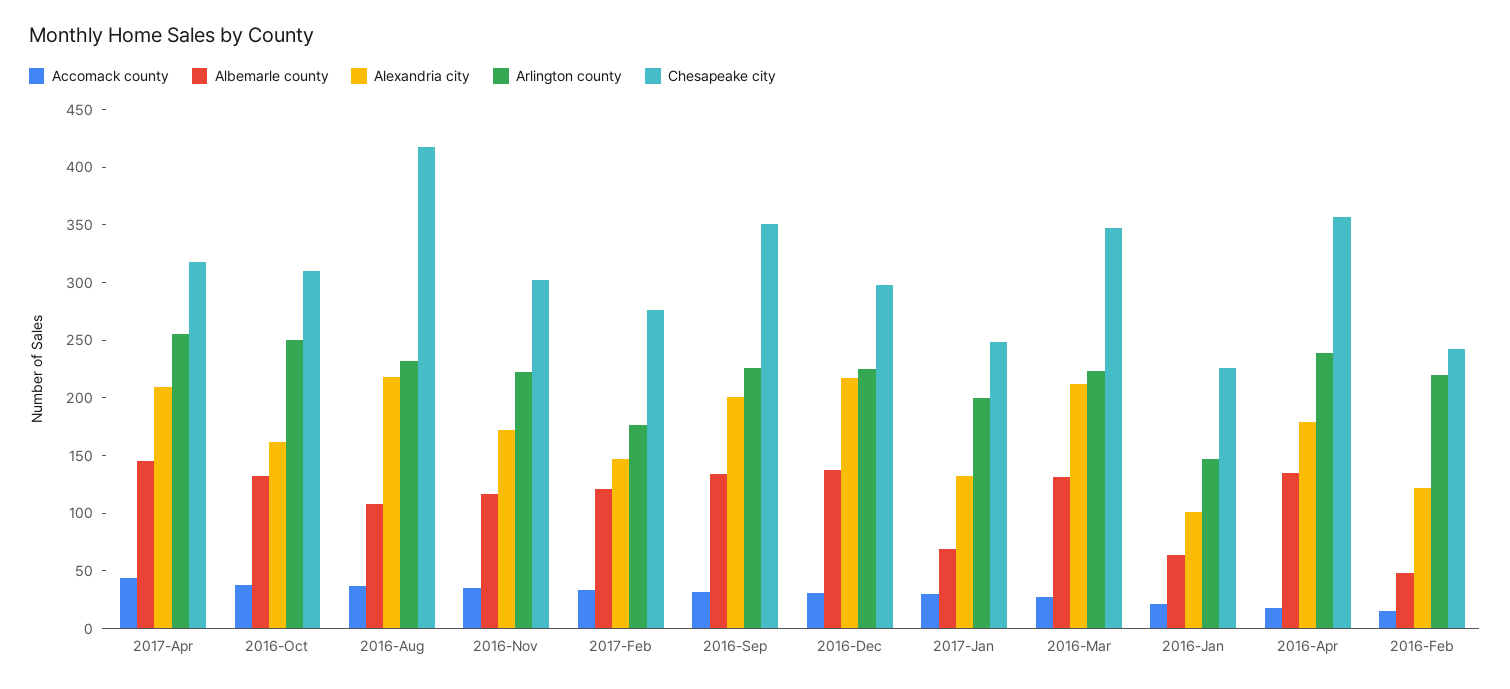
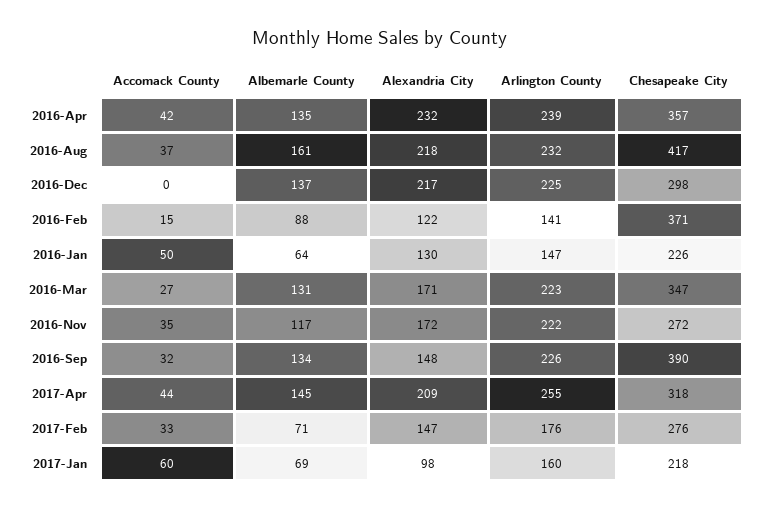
  {
    "Accomack county": {
      "2017-Apr": 44,
-     "2016-Oct": 40,
      "2016-Aug": 37,
      "2016-Nov": 35,
      "2017-Feb": 33,
      "2016-Sep": 32,
-     "2016-Dec": 30,
+     "2016-Dec": 0,
-     "2017-Jan": 30,
+     "2017-Jan": 60,
      "2016-Mar": 27,
-     "2016-Jan": 20,
+     "2016-Jan": 50,
-     "2016-Apr": 20,
+     "2016-Apr": 42,
      "2016-Feb": 15
    },
    "Albemarle county": {
      "2017-Apr": 145,
-     "2016-Oct": 130,
-     "2016-Aug": 110,
+     "2016-Aug": 161,
      "2016-Nov": 117,
-     "2017-Feb": 120,
+     "2017-Feb": 71,
      "2016-Sep": 134,
      "2016-Dec": 137,
      "2017-Jan": 69,
      "2016-Mar": 131,
      "2016-Jan": 64,
      "2016-Apr": 135,
-     "2016-Feb": 50
+     "2016-Feb": 88
    },
    "Alexandria city": {
      "2017-Apr": 209,
-     "2016-Oct": 160,
      "2016-Aug": 218,
      "2016-Nov": 172,
      "2017-Feb": 147,
-     "2016-Sep": 200,
+     "2016-Sep": 148,
      "2016-Dec": 217,
-     "2017-Jan": 130,
+     "2017-Jan": 98,
-     "2016-Mar": 210,
+     "2016-Mar": 171,
-     "2016-Jan": 100,
+     "2016-Jan": 130,
-     "2016-Apr": 180,
+     "2016-Apr": 232,
      "2016-Feb": 122
    },
    "Arlington county": {
      "2017-Apr": 255,
-     "2016-Oct": 250,
      "2016-Aug": 232,
      "2016-Nov": 222,
      "2017-Feb": 176,
      "2016-Sep": 226,
      "2016-Dec": 225,
-     "2017-Jan": 200,
+     "2017-Jan": 160,
      "2016-Mar": 223,
      "2016-Jan": 147,
      "2016-Apr": 239,
-     "2016-Feb": 220
+     "2016-Feb": 141
    },
    "Chesapeake city": {
      "2017-Apr": 318,
-     "2016-Oct": 310,
      "2016-Aug": 417,
-     "2016-Nov": 300,
+     "2016-Nov": 272,
      "2017-Feb": 276,
-     "2016-Sep": 350,
+     "2016-Sep": 390,
      "2016-Dec": 298,
-     "2017-Jan": 250,
+     "2017-Jan": 218,
      "2016-Mar": 347,
      "2016-Jan": 226,
      "2016-Apr": 357,
-     "2016-Feb": 240
+     "2016-Feb": 371
    }
  }

